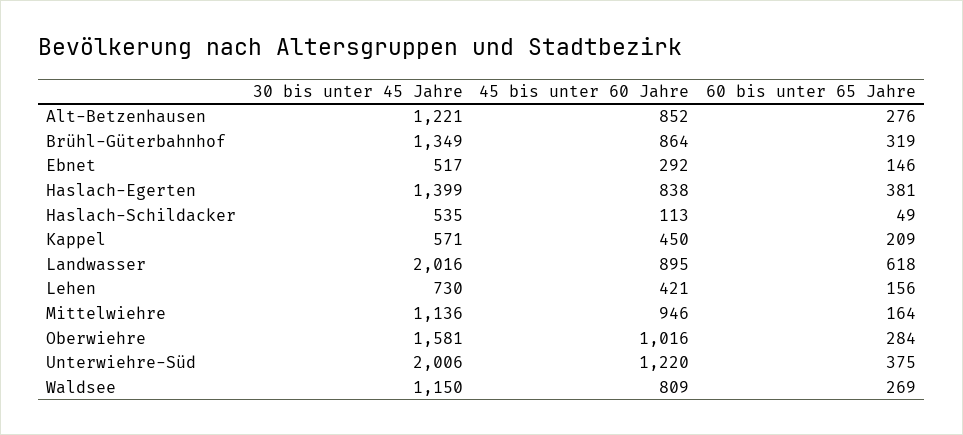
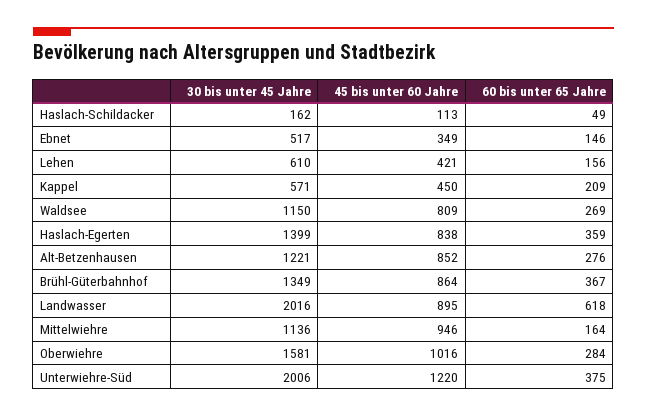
  {
    "30 bis unter 45 Jahre": {
      "Alt-Betzenhausen": 1221,
      "Brühl-Güterbahnhof": 1349,
      "Ebnet": 517,
      "Haslach-Egerten": 1399,
-     "Haslach-Schildacker": 535,
+     "Haslach-Schildacker": 162,
      "Kappel": 571,
      "Landwasser": 2016,
-     "Lehen": 730,
+     "Lehen": 610,
      "Mittelwiehre": 1136,
      "Oberwiehre": 1581,
      "Unterwiehre-Süd": 2006,
      "Waldsee": 1150
    },
    "45 bis unter 60 Jahre": {
      "Alt-Betzenhausen": 852,
      "Brühl-Güterbahnhof": 864,
-     "Ebnet": 292,
+     "Ebnet": 349,
      "Haslach-Egerten": 838,
      "Haslach-Schildacker": 113,
      "Kappel": 450,
      "Landwasser": 895,
      "Lehen": 421,
      "Mittelwiehre": 946,
      "Oberwiehre": 1016,
      "Unterwiehre-Süd": 1220,
      "Waldsee": 809
    },
    "60 bis unter 65 Jahre": {
      "Alt-Betzenhausen": 276,
-     "Brühl-Güterbahnhof": 319,
+     "Brühl-Güterbahnhof": 367,
      "Ebnet": 146,
-     "Haslach-Egerten": 381,
+     "Haslach-Egerten": 359,
      "Haslach-Schildacker": 49,
      "Kappel": 209,
      "Landwasser": 618,
      "Lehen": 156,
      "Mittelwiehre": 164,
      "Oberwiehre": 284,
      "Unterwiehre-Süd": 375,
      "Waldsee": 269
    }
  }

